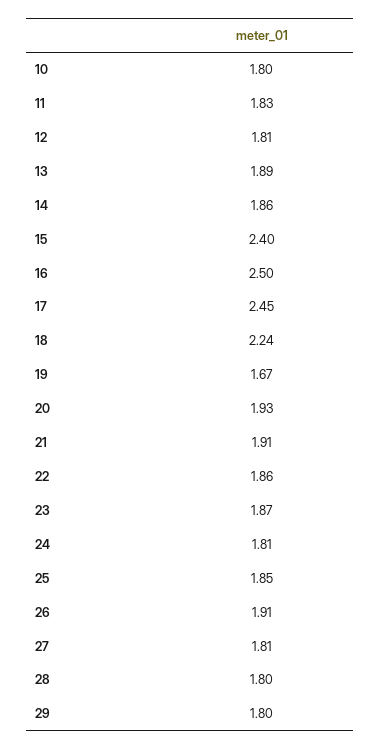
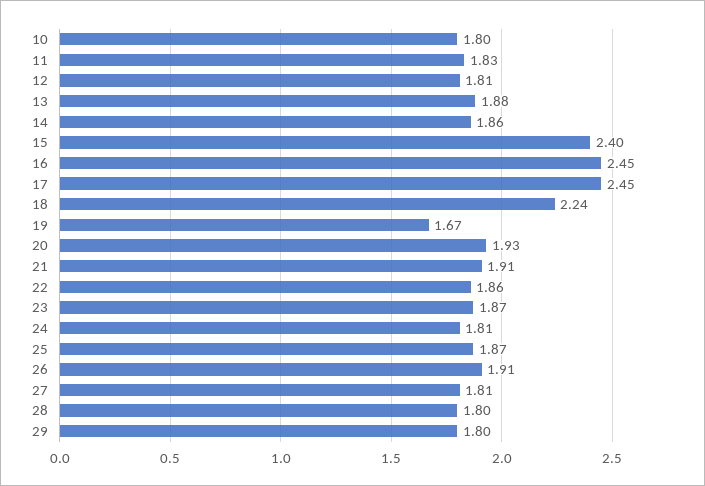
  {
    "10": 1.8,
    "11": 1.83,
    "12": 1.81,
-   "13": 1.89,
+   "13": 1.88,
    "14": 1.86,
    "15": 2.4,
-   "16": 2.5,
+   "16": 2.45,
    "17": 2.45,
    "18": 2.24,
    "19": 1.67,
    "20": 1.93,
    "21": 1.91,
    "22": 1.86,
    "23": 1.87,
    "24": 1.81,
-   "25": 1.85,
+   "25": 1.87,
    "26": 1.91,
    "27": 1.81,
    "28": 1.8,
    "29": 1.8
  }

